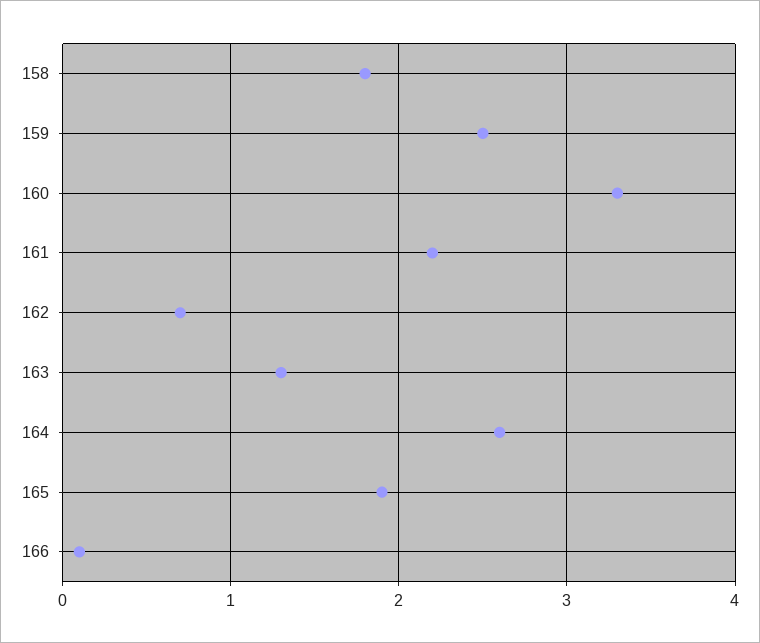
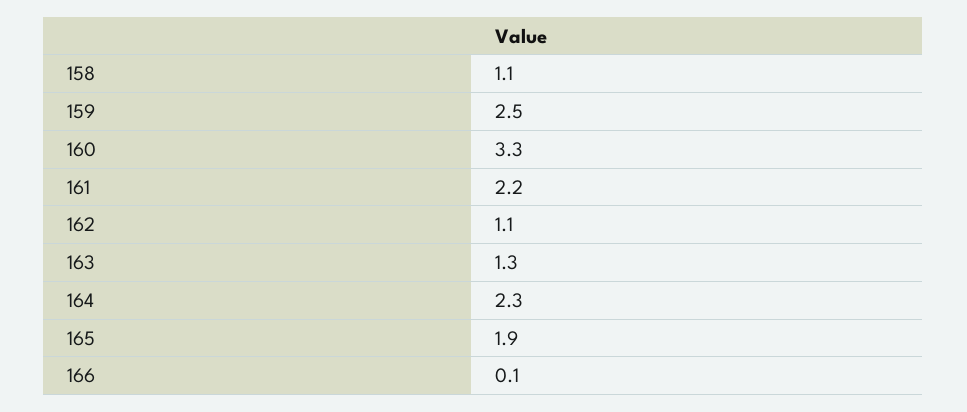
  {
-   "158": 1.8,
+   "158": 1.1,
    "159": 2.5,
    "160": 3.3,
    "161": 2.2,
-   "162": 0.7,
+   "162": 1.1,
    "163": 1.3,
-   "164": 2.6,
+   "164": 2.3,
    "165": 1.9,
    "166": 0.1
  }

